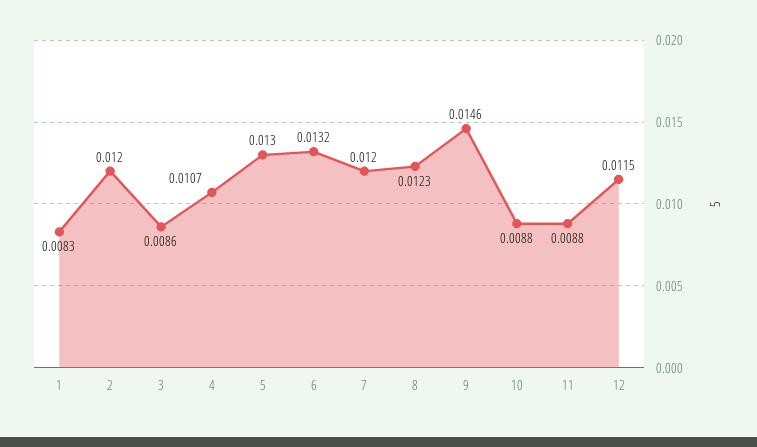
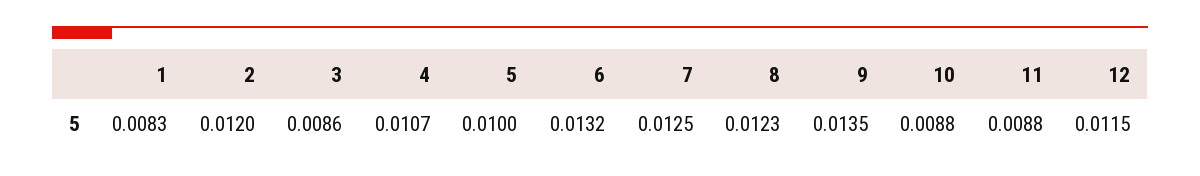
  {
    "1": 0.0083,
    "2": 0.012,
    "3": 0.0086,
    "4": 0.0107,
-   "5": 0.013,
+   "5": 0.01,
    "6": 0.0132,
-   "7": 0.012,
+   "7": 0.0125,
    "8": 0.0123,
-   "9": 0.0146,
+   "9": 0.0135,
    "10": 0.0088,
    "11": 0.0088,
    "12": 0.0115
  }

